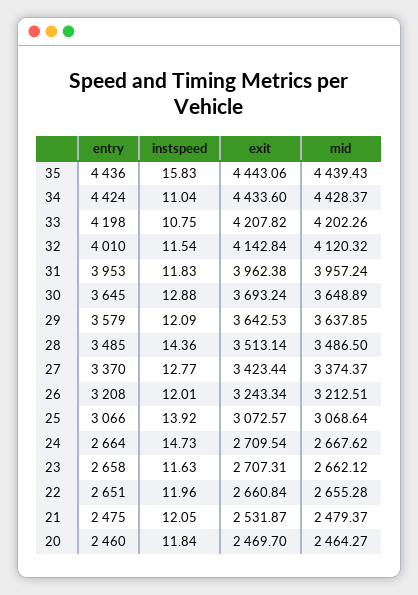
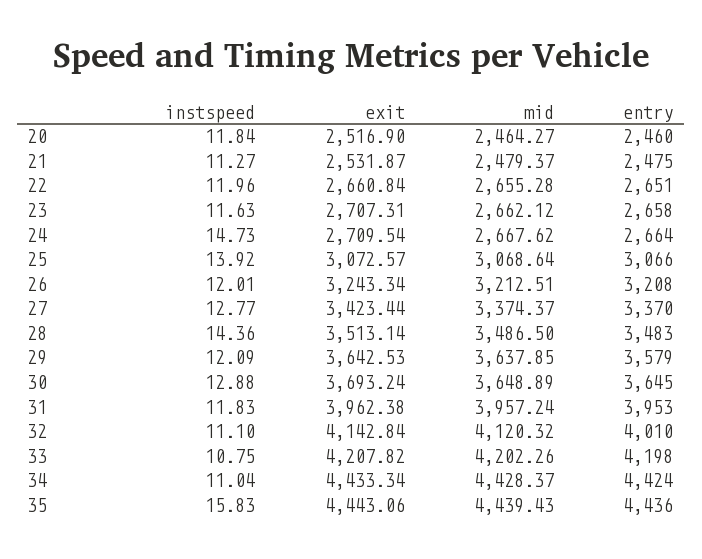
  {
    "entry": {
      "35": 4436,
      "34": 4424,
      "33": 4198,
      "32": 4010,
      "31": 3953,
      "30": 3645,
      "29": 3579,
-     "28": 3485,
+     "28": 3483,
      "27": 3370,
      "26": 3208,
      "25": 3066,
      "24": 2664,
      "23": 2658,
      "22": 2651,
      "21": 2475,
      "20": 2460
    },
    "instspeed": {
      "35": 15.83,
      "34": 11.04,
      "33": 10.75,
-     "32": 11.54,
+     "32": 11.1,
      "31": 11.83,
      "30": 12.88,
      "29": 12.09,
      "28": 14.36,
      "27": 12.77,
      "26": 12.01,
      "25": 13.92,
      "24": 14.73,
      "23": 11.63,
      "22": 11.96,
-     "21": 12.05,
+     "21": 11.27,
      "20": 11.84
    },
    "exit": {
      "35": 4443.06,
-     "34": 4433.6,
+     "34": 4433.34,
      "33": 4207.82,
      "32": 4142.84,
      "31": 3962.38,
      "30": 3693.24,
      "29": 3642.53,
      "28": 3513.14,
      "27": 3423.44,
      "26": 3243.34,
      "25": 3072.57,
      "24": 2709.54,
      "23": 2707.31,
      "22": 2660.84,
      "21": 2531.87,
-     "20": 2469.7
+     "20": 2516.9
    },
    "mid": {
      "35": 4439.43,
      "34": 4428.37,
      "33": 4202.26,
      "32": 4120.32,
      "31": 3957.24,
      "30": 3648.89,
      "29": 3637.85,
      "28": 3486.5,
      "27": 3374.37,
      "26": 3212.51,
      "25": 3068.64,
      "24": 2667.62,
      "23": 2662.12,
      "22": 2655.28,
      "21": 2479.37,
      "20": 2464.27
    }
  }

